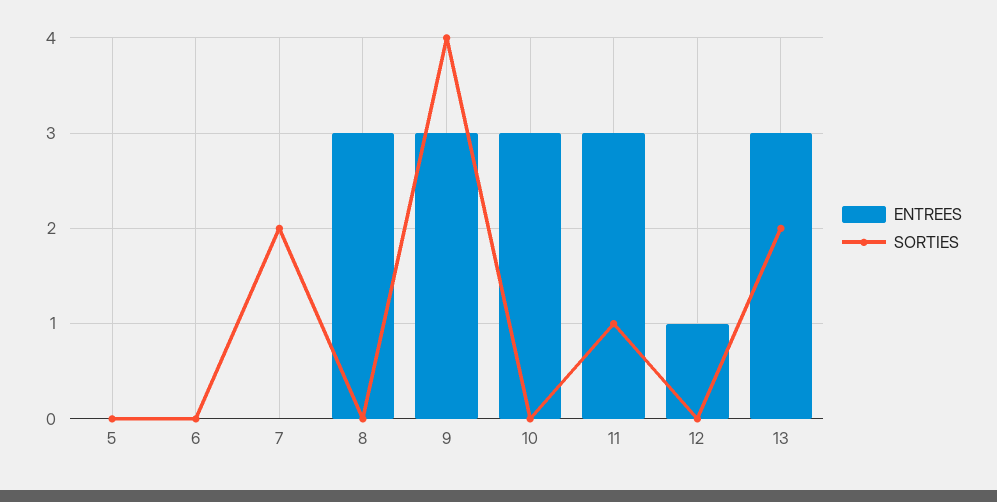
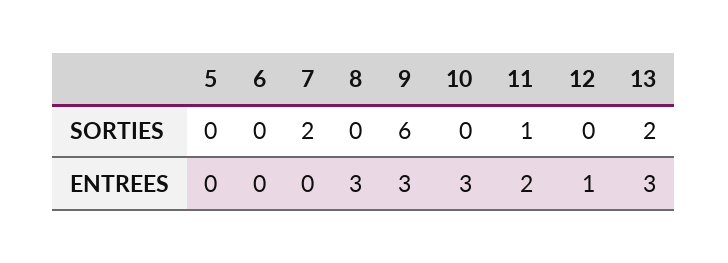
  {
    "ENTREES": {
      "5": 0,
      "6": 0,
      "7": 0,
      "8": 3,
      "9": 3,
      "10": 3,
-     "11": 3,
+     "11": 2,
      "12": 1,
      "13": 3
    },
    "SORTIES": {
      "5": 0,
      "6": 0,
      "7": 2,
      "8": 0,
-     "9": 4,
+     "9": 6,
      "10": 0,
      "11": 1,
      "12": 0,
      "13": 2
    }
  }

